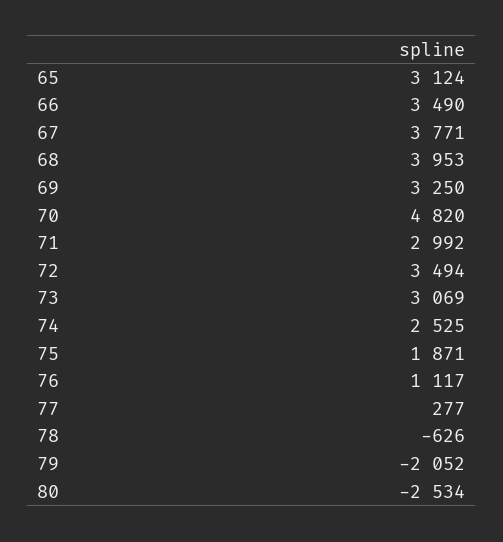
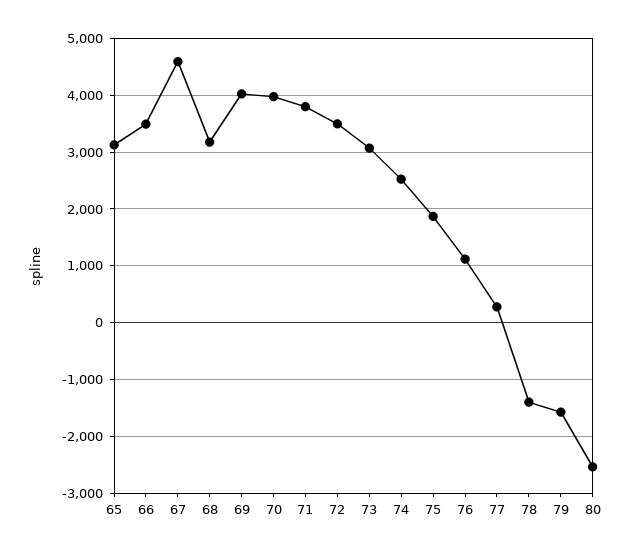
  {
    "65": 3124,
    "66": 3490,
-   "67": 3771,
+   "67": 4600,
-   "68": 3953,
+   "68": 3200,
-   "69": 3250,
+   "69": 4000,
-   "70": 4820,
+   "70": 4000,
-   "71": 2992,
+   "71": 3800,
    "72": 3494,
    "73": 3069,
    "74": 2525,
    "75": 1871,
    "76": 1117,
    "77": 277,
-   "78": -626,
+   "78": -1400,
-   "79": -2052,
+   "79": -1600,
    "80": -2534
  }

